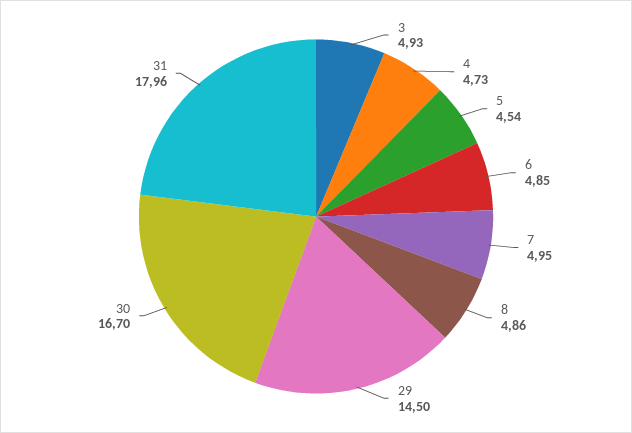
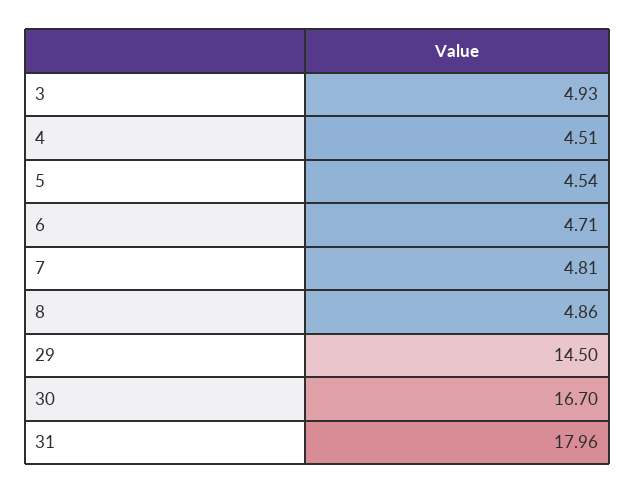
  {
    "3": 4.93,
-   "4": 4.73,
+   "4": 4.51,
    "5": 4.54,
-   "6": 4.85,
+   "6": 4.71,
-   "7": 4.95,
+   "7": 4.81,
    "8": 4.86,
    "29": 14.5,
    "30": 16.7,
    "31": 17.96
  }

